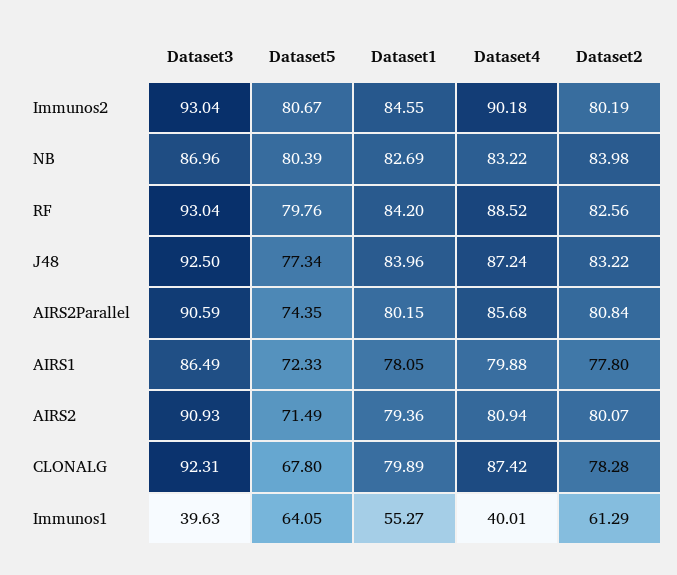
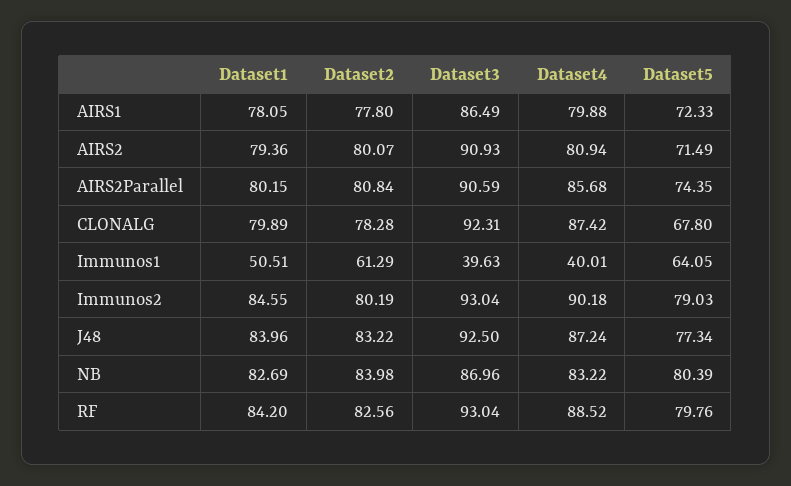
  {
    "Dataset3": {
      "Immunos2": 93.04,
      "NB": 86.96,
      "RF": 93.04,
      "J48": 92.5,
      "AIRS2Parallel": 90.59,
      "AIRS1": 86.49,
      "AIRS2": 90.93,
      "CLONALG": 92.31,
      "Immunos1": 39.63
    },
    "Dataset5": {
-     "Immunos2": 80.67,
+     "Immunos2": 79.03,
      "NB": 80.39,
      "RF": 79.76,
      "J48": 77.34,
      "AIRS2Parallel": 74.35,
      "AIRS1": 72.33,
      "AIRS2": 71.49,
      "CLONALG": 67.8,
      "Immunos1": 64.05
    },
    "Dataset1": {
      "Immunos2": 84.55,
      "NB": 82.69,
      "RF": 84.2,
      "J48": 83.96,
      "AIRS2Parallel": 80.15,
      "AIRS1": 78.05,
      "AIRS2": 79.36,
      "CLONALG": 79.89,
-     "Immunos1": 55.27
+     "Immunos1": 50.51
    },
    "Dataset4": {
      "Immunos2": 90.18,
      "NB": 83.22,
      "RF": 88.52,
      "J48": 87.24,
      "AIRS2Parallel": 85.68,
      "AIRS1": 79.88,
      "AIRS2": 80.94,
      "CLONALG": 87.42,
      "Immunos1": 40.01
    },
    "Dataset2": {
      "Immunos2": 80.19,
      "NB": 83.98,
      "RF": 82.56,
      "J48": 83.22,
      "AIRS2Parallel": 80.84,
      "AIRS1": 77.8,
      "AIRS2": 80.07,
      "CLONALG": 78.28,
      "Immunos1": 61.29
    }
  }

